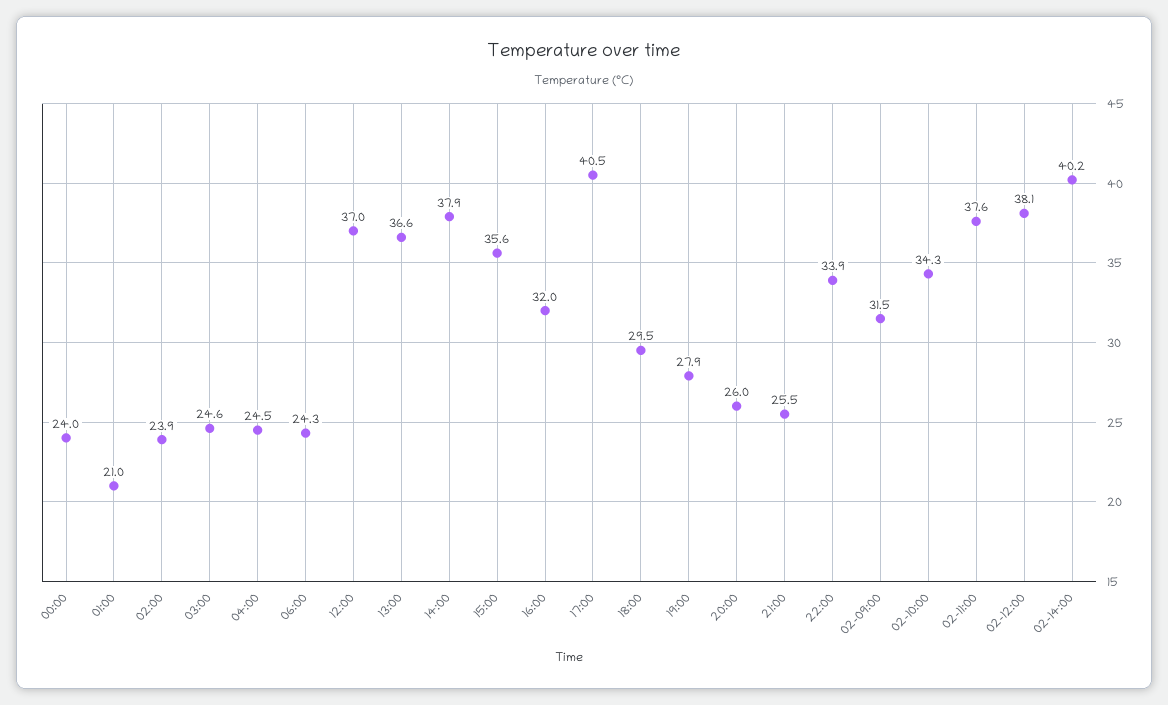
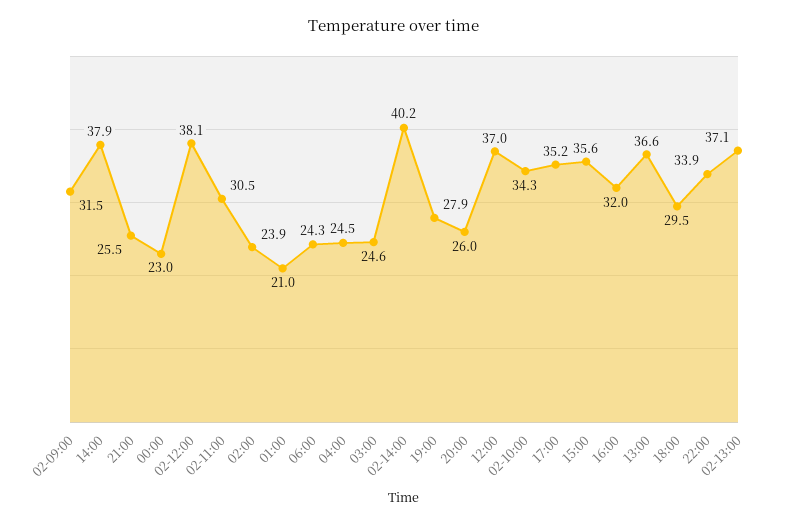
  {
-   "00:00": 24,
+   "00:00": 23,
    "01:00": 21,
    "02:00": 23.9,
    "03:00": 24.6,
    "04:00": 24.5,
    "06:00": 24.3,
    "12:00": 37,
    "13:00": 36.6,
    "14:00": 37.9,
    "15:00": 35.6,
    "16:00": 32,
-   "17:00": 40.5,
+   "17:00": 35.2,
    "18:00": 29.5,
    "19:00": 27.9,
    "20:00": 26,
    "21:00": 25.5,
    "22:00": 33.9,
    "02-09:00": 31.5,
    "02-10:00": 34.3,
-   "02-11:00": 37.6,
+   "02-11:00": 30.5,
    "02-12:00": 38.1,
-   "02-14:00": 40.2
+   "02-14:00": 40.2,
+   "02-13:00": 37.1
  }

